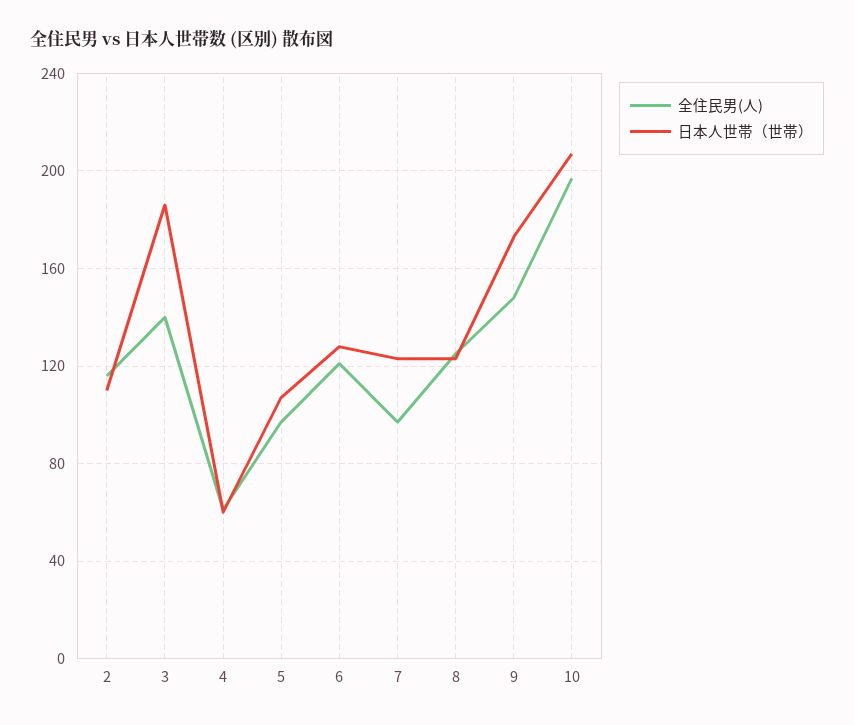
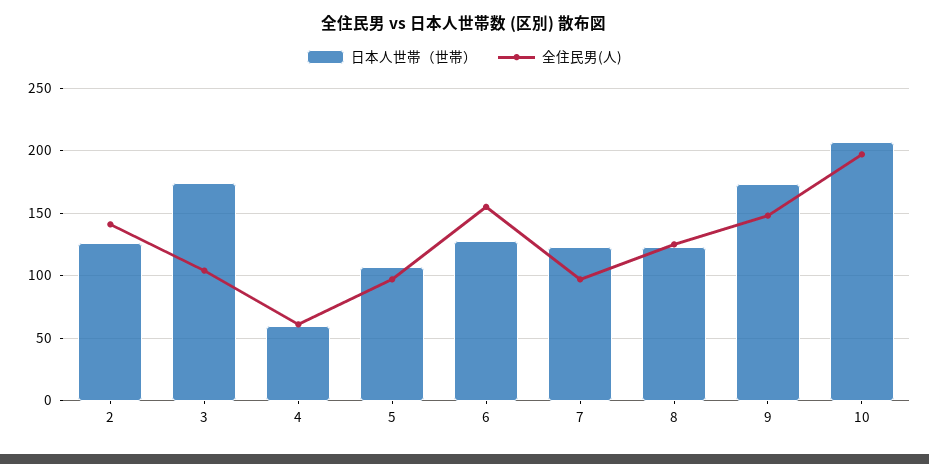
  {
    "全住民男(人)": {
-     "2": 115,
+     "2": 140,
-     "3": 140,
+     "3": 105,
      "4": 60,
      "5": 95,
-     "6": 120,
+     "6": 155,
      "7": 95,
      "8": 125,
      "9": 150,
      "10": 195
    },
    "日本人世帯（世帯）": {
-     "2": 110,
+     "2": 125,
-     "3": 185,
+     "3": 175,
      "4": 60,
      "5": 105,
      "6": 130,
      "7": 125,
      "8": 125,
      "9": 175,
      "10": 205
    }
  }

